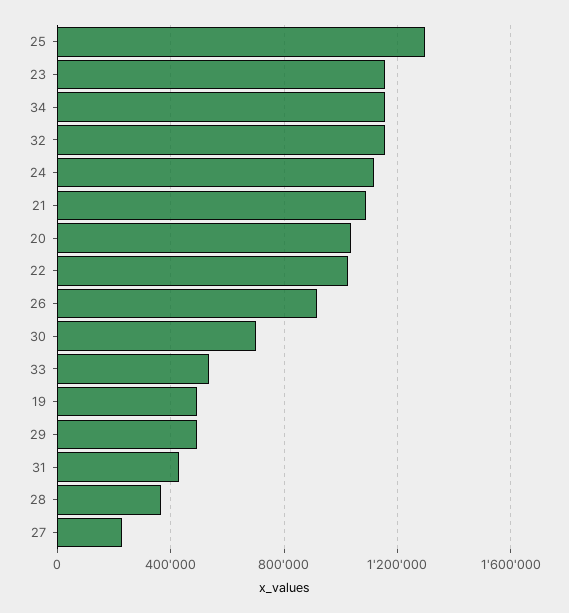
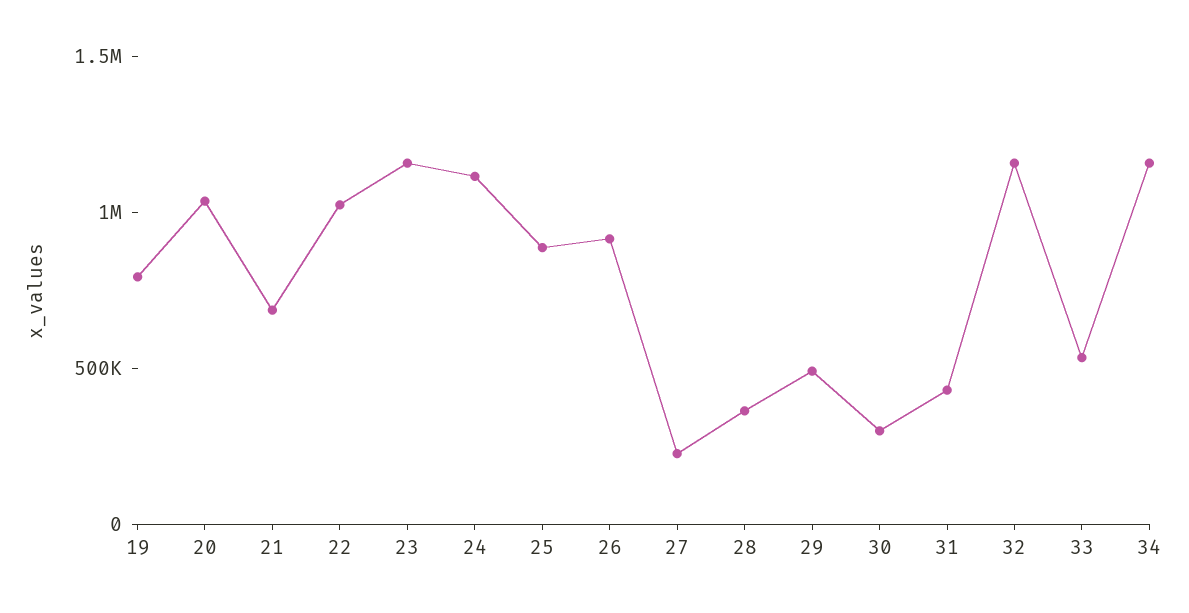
  {
-   "25": 1300000,
+   "25": 900000,
    "23": 1150000,
    "34": 1150000,
    "32": 1150000,
    "24": 1100000,
-   "21": 1100000,
+   "21": 700000,
    "20": 1050000,
    "22": 1000000,
    "26": 900000,
-   "30": 700000,
+   "30": 300000,
    "33": 550000,
-   "19": 500000,
+   "19": 800000,
    "29": 500000,
    "31": 450000,
    "28": 350000,
    "27": 250000
  }

